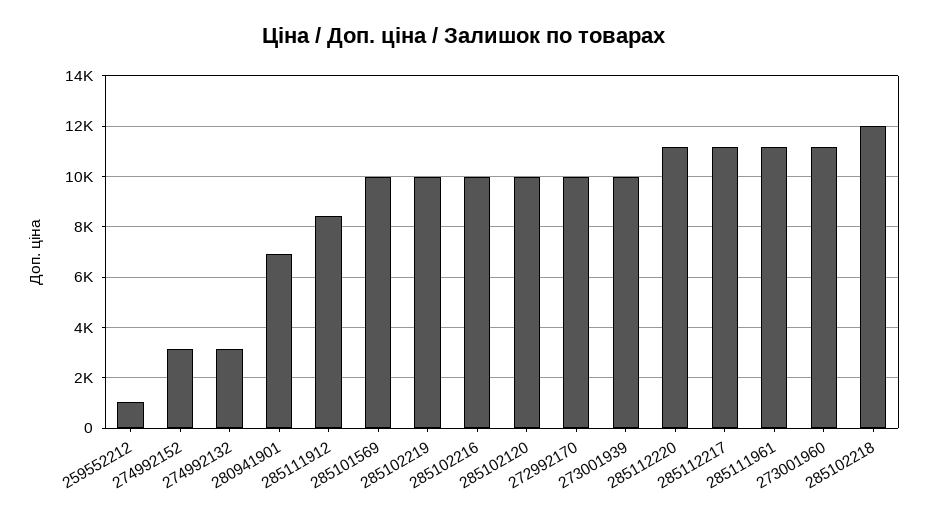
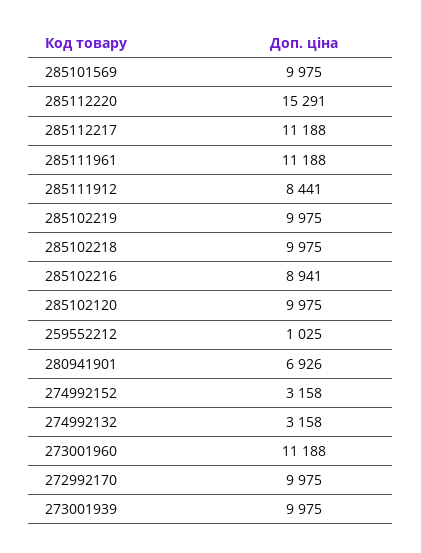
  {
    "259552212": 1025,
    "274992152": 3158,
    "274992132": 3158,
    "280941901": 6926,
    "285111912": 8441,
    "285101569": 9975,
    "285102219": 9975,
-   "285102216": 10000,
+   "285102216": 8941,
    "285102120": 9975,
    "272992170": 9975,
    "273001939": 9975,
-   "285112220": 11250,
+   "285112220": 15291,
    "285112217": 11188,
    "285111961": 11188,
    "273001960": 11188,
-   "285102218": 12000
+   "285102218": 9975
  }

